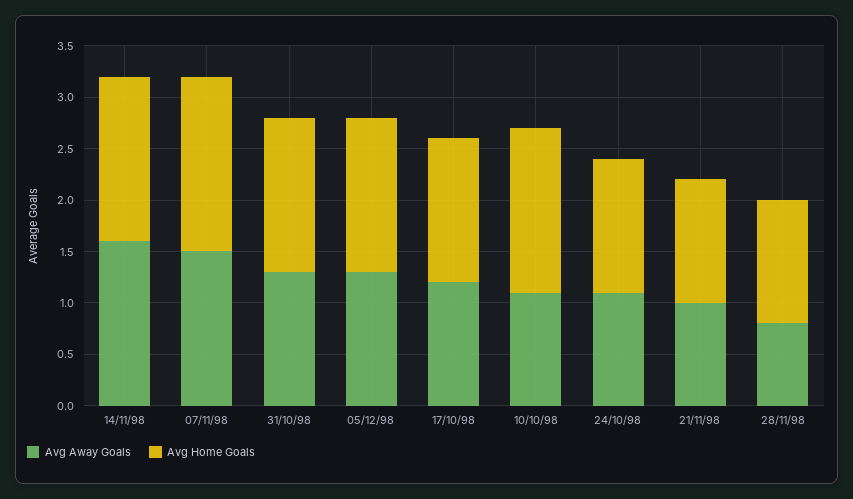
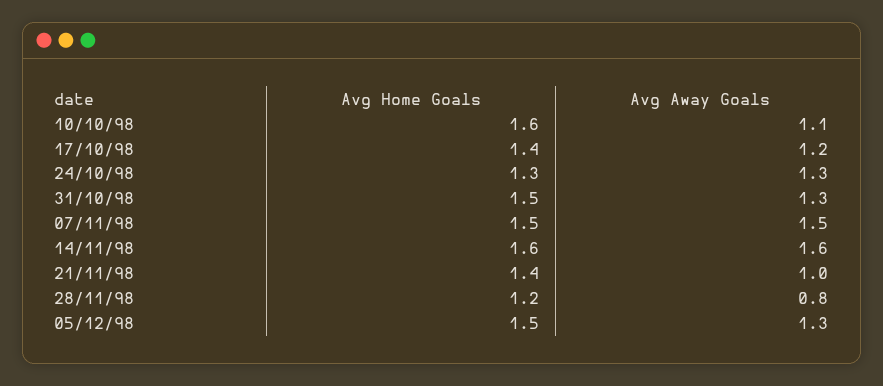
  {
    "Avg Away Goals": {
      "14/11/98": 1.6,
      "07/11/98": 1.5,
      "31/10/98": 1.3,
      "05/12/98": 1.3,
      "17/10/98": 1.2,
      "10/10/98": 1.1,
-     "24/10/98": 1.1,
+     "24/10/98": 1.3,
      "21/11/98": 1,
      "28/11/98": 0.8
    },
    "Avg Home Goals": {
      "14/11/98": 1.6,
-     "07/11/98": 1.7,
+     "07/11/98": 1.5,
      "31/10/98": 1.5,
      "05/12/98": 1.5,
      "17/10/98": 1.4,
      "10/10/98": 1.6,
      "24/10/98": 1.3,
-     "21/11/98": 1.2,
+     "21/11/98": 1.4,
      "28/11/98": 1.2
    }
  }

